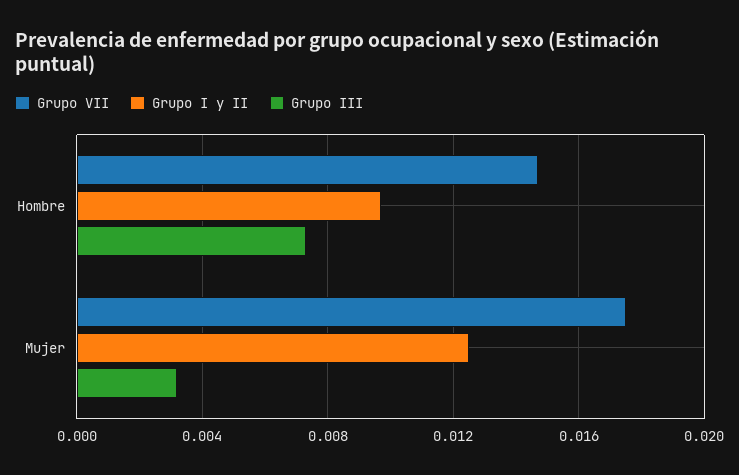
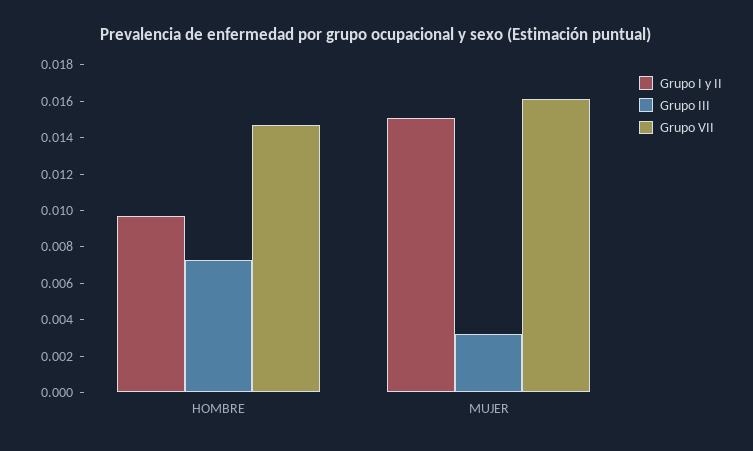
  {
    "Grupo VII": {
      "Hombre": 0.0145,
-     "Mujer": 0.0175
+     "Mujer": 0.016
    },
    "Grupo I y II": {
      "Hombre": 0.0095,
-     "Mujer": 0.0125
+     "Mujer": 0.015
    },
    "Grupo III": {
      "Hombre": 0.0075,
      "Mujer": 0.003
    }
  }

